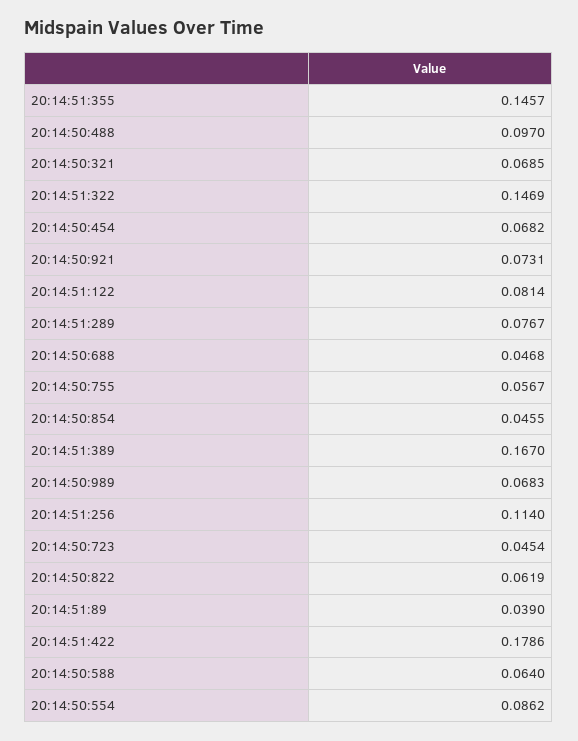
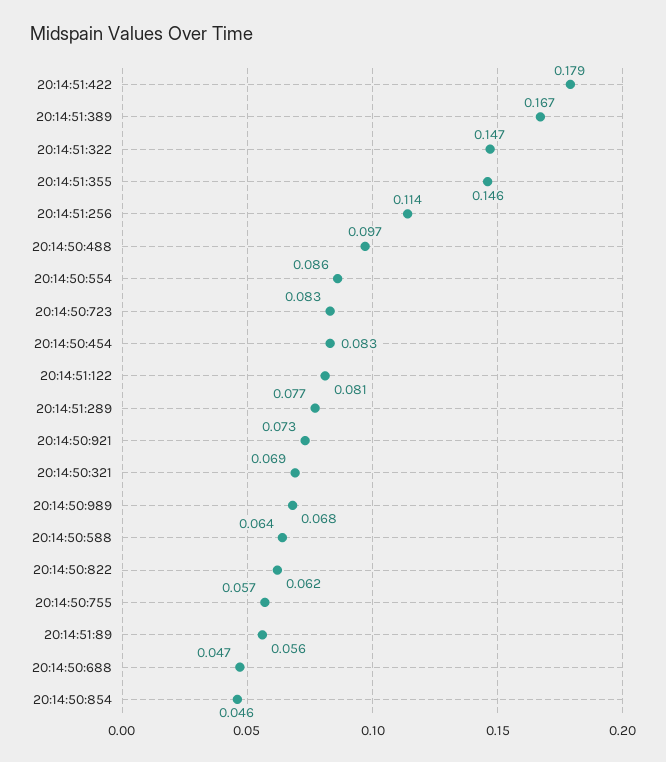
  {
    "20:14:51:355": 0.1457,
    "20:14:50:488": 0.097,
    "20:14:50:321": 0.0685,
    "20:14:51:322": 0.1469,
-   "20:14:50:454": 0.0682,
+   "20:14:50:454": 0.083,
    "20:14:50:921": 0.0731,
    "20:14:51:122": 0.0814,
    "20:14:51:289": 0.0767,
    "20:14:50:688": 0.0468,
    "20:14:50:755": 0.0567,
    "20:14:50:854": 0.0455,
    "20:14:51:389": 0.167,
    "20:14:50:989": 0.0683,
    "20:14:51:256": 0.114,
-   "20:14:50:723": 0.0454,
+   "20:14:50:723": 0.083,
    "20:14:50:822": 0.0619,
-   "20:14:51:89": 0.039,
+   "20:14:51:89": 0.056,
    "20:14:51:422": 0.1786,
    "20:14:50:588": 0.064,
    "20:14:50:554": 0.0862
  }

